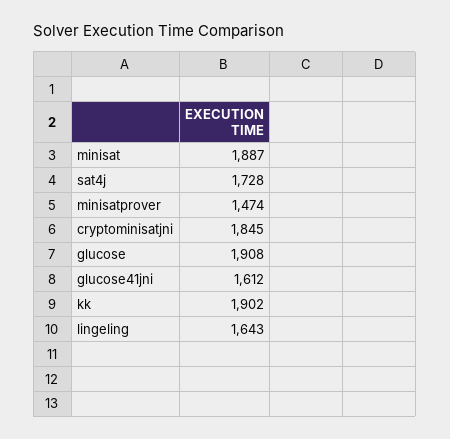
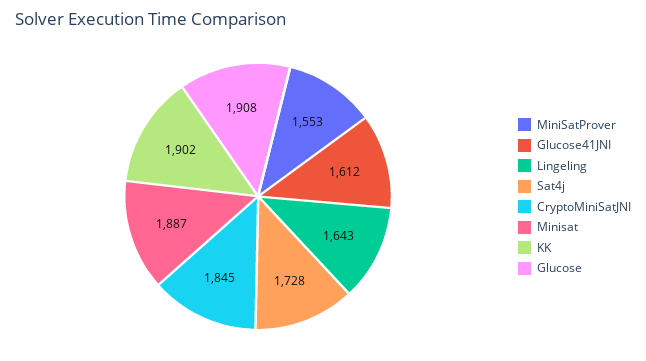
  {
    "minisat": 1887,
    "sat4j": 1728,
-   "minisatprover": 1474,
+   "minisatprover": 1553,
    "cryptominisatjni": 1845,
    "glucose": 1908,
    "glucose41jni": 1612,
    "kk": 1902,
    "lingeling": 1643
  }

